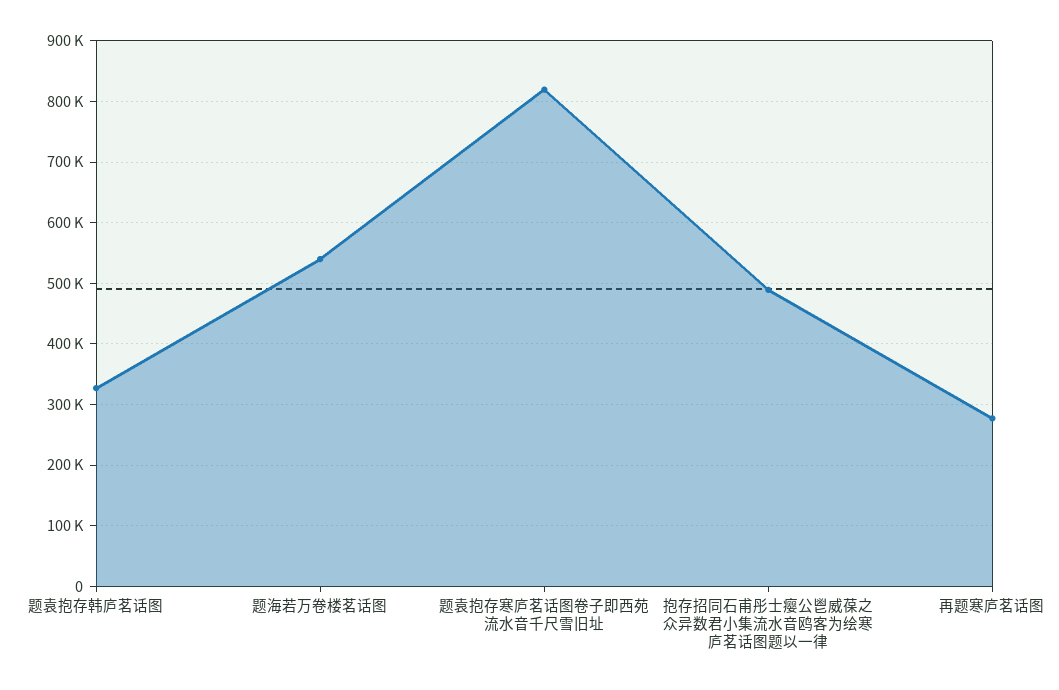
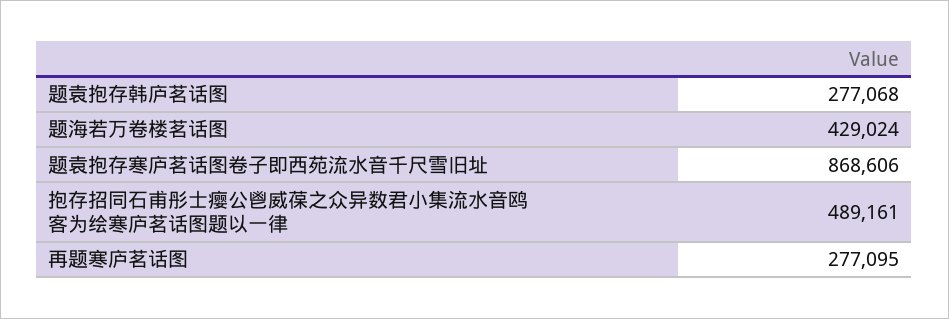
  {
-   "题袁抱存韩庐茗话图": 330000,
+   "题袁抱存韩庐茗话图": 277068,
-   "题海若万卷楼茗话图": 540000,
+   "题海若万卷楼茗话图": 429024,
-   "题袁抱存寒庐茗话图卷子即西苑流水音千尺雪旧址": 820000,
+   "题袁抱存寒庐茗话图卷子即西苑流水音千尺雪旧址": 868606,
    "抱存招同石甫彤士瘿公鬯威葆之众异数君小集流水音鸥客为绘寒庐茗话图题以一律": 489161,
    "再题寒庐茗话图": 277095
  }

